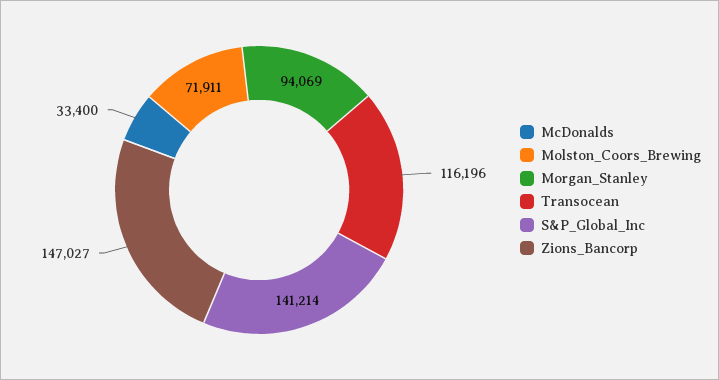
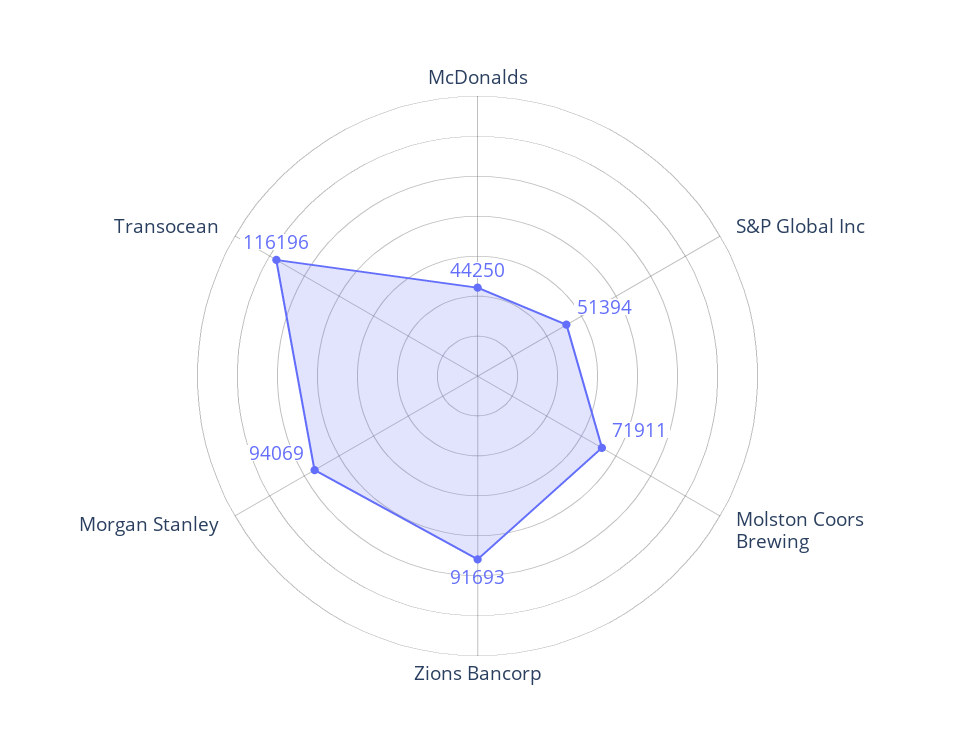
  {
-   "McDonalds": 33400,
+   "McDonalds": 44250,
    "Molston_Coors_Brewing": 71911,
    "Morgan_Stanley": 94069,
    "Transocean": 116196,
-   "S&P_Global_Inc": 141214,
+   "S&P_Global_Inc": 51394,
-   "Zions_Bancorp": 147027
+   "Zions_Bancorp": 91693
  }

